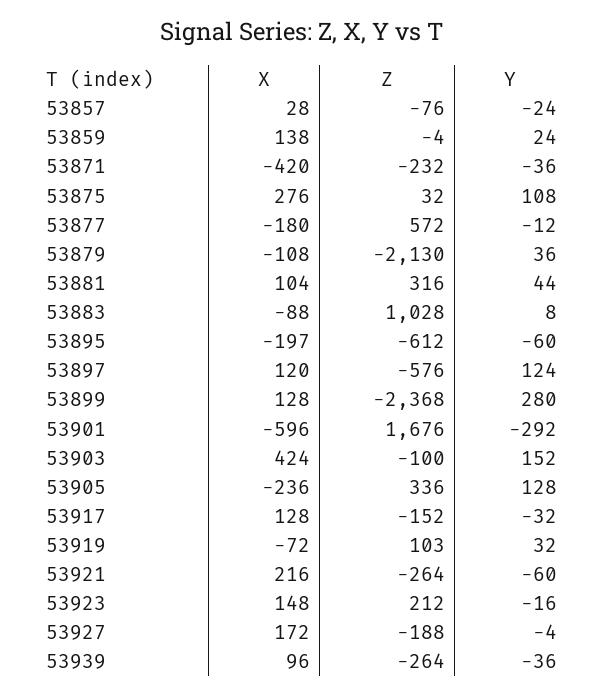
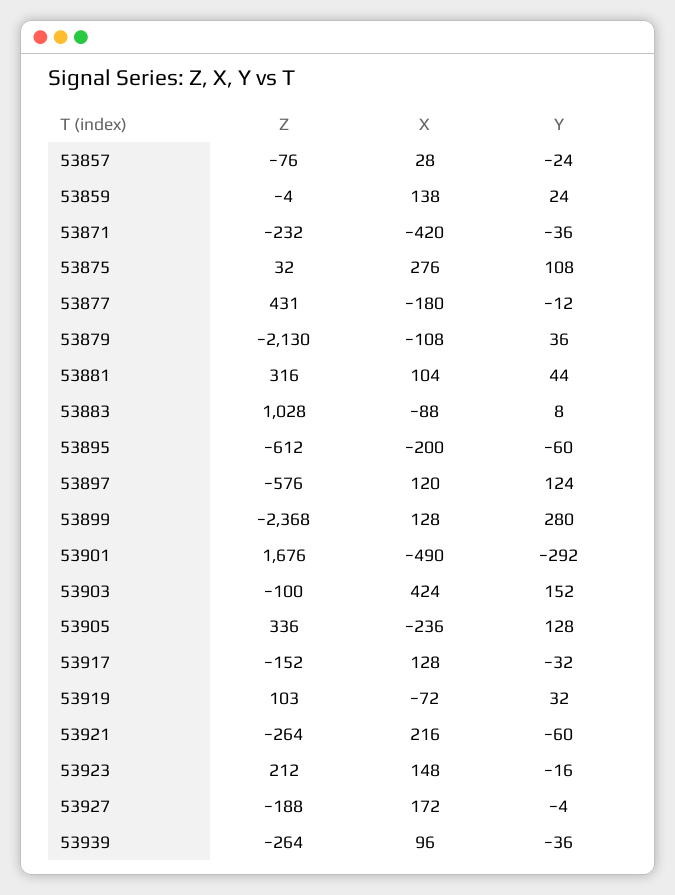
  {
    "X": {
      "53857": 28,
      "53859": 138,
      "53871": -420,
      "53875": 276,
      "53877": -180,
      "53879": -108,
      "53881": 104,
      "53883": -88,
-     "53895": -197,
+     "53895": -200,
      "53897": 120,
      "53899": 128,
-     "53901": -596,
+     "53901": -490,
      "53903": 424,
      "53905": -236,
      "53917": 128,
      "53919": -72,
      "53921": 216,
      "53923": 148,
      "53927": 172,
      "53939": 96
    },
    "Z": {
      "53857": -76,
      "53859": -4,
      "53871": -232,
      "53875": 32,
-     "53877": 572,
+     "53877": 431,
      "53879": -2130,
      "53881": 316,
      "53883": 1028,
      "53895": -612,
      "53897": -576,
      "53899": -2368,
      "53901": 1676,
      "53903": -100,
      "53905": 336,
      "53917": -152,
      "53919": 103,
      "53921": -264,
      "53923": 212,
      "53927": -188,
      "53939": -264
    },
    "Y": {
      "53857": -24,
      "53859": 24,
      "53871": -36,
      "53875": 108,
      "53877": -12,
      "53879": 36,
      "53881": 44,
      "53883": 8,
      "53895": -60,
      "53897": 124,
      "53899": 280,
      "53901": -292,
      "53903": 152,
      "53905": 128,
      "53917": -32,
      "53919": 32,
      "53921": -60,
      "53923": -16,
      "53927": -4,
      "53939": -36
    }
  }

